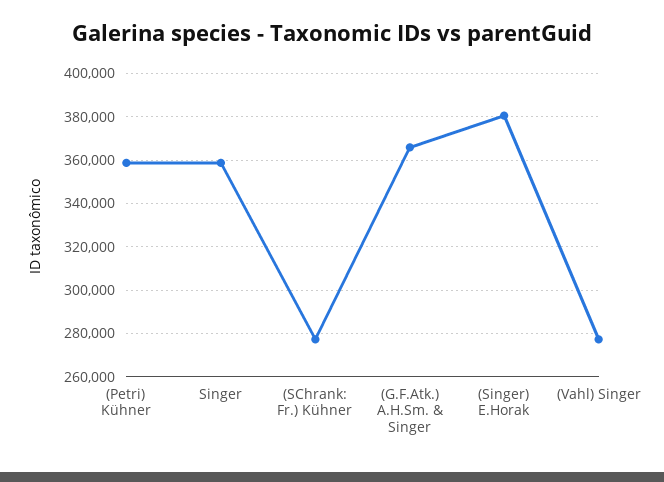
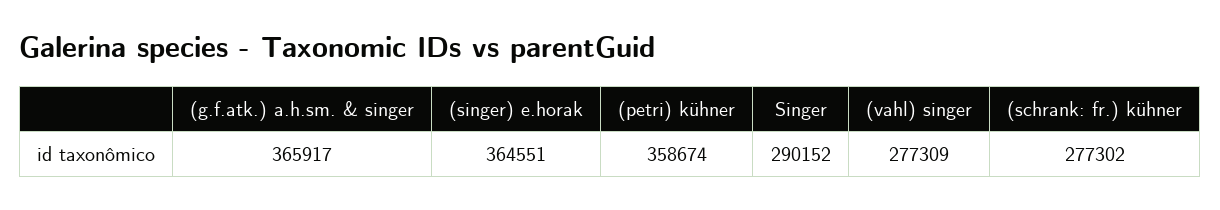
  {
    "(Petri) Kühner": 358674,
-   "Singer": 360000,
+   "Singer": 290152,
    "(SChrank: Fr.) Kühner": 277302,
    "(G.F.Atk.) A.H.Sm. & Singer": 365917,
-   "(Singer) E.Horak": 380000,
+   "(Singer) E.Horak": 364551,
    "(Vahl) Singer": 277309
  }

